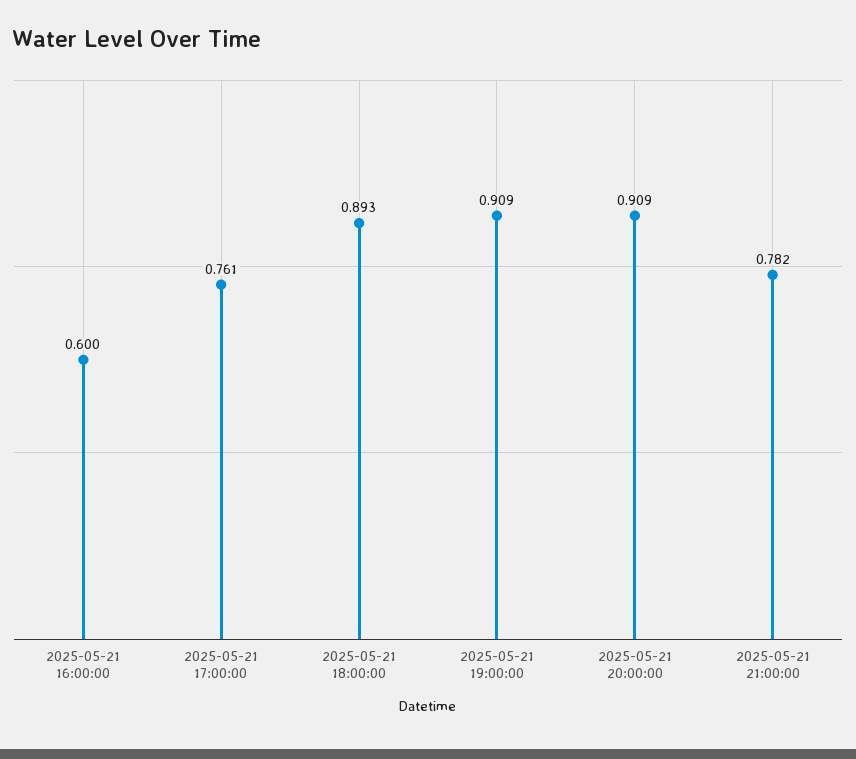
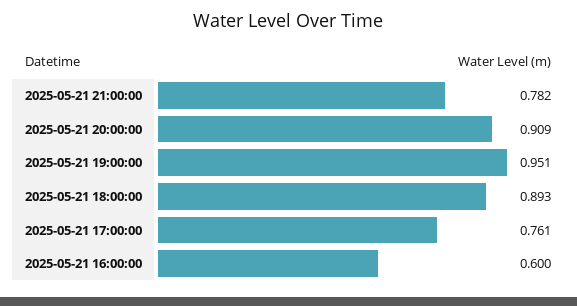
  {
    "2025-05-21 16:00:00": 0.6,
    "2025-05-21 17:00:00": 0.761,
    "2025-05-21 18:00:00": 0.893,
-   "2025-05-21 19:00:00": 0.909,
+   "2025-05-21 19:00:00": 0.951,
    "2025-05-21 20:00:00": 0.909,
    "2025-05-21 21:00:00": 0.782
  }

